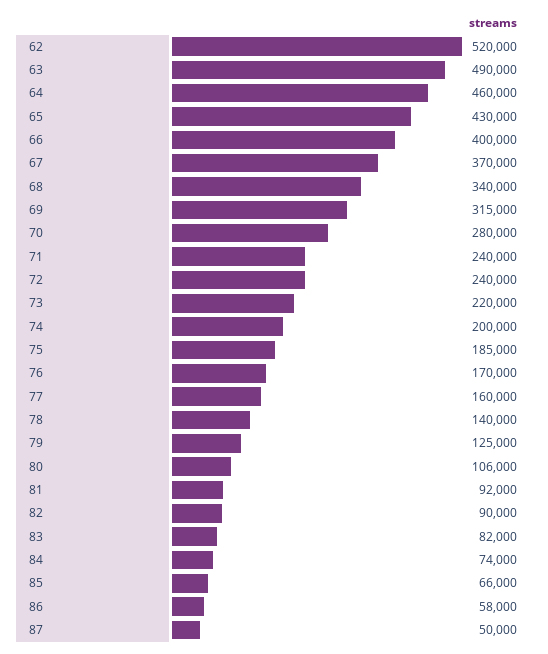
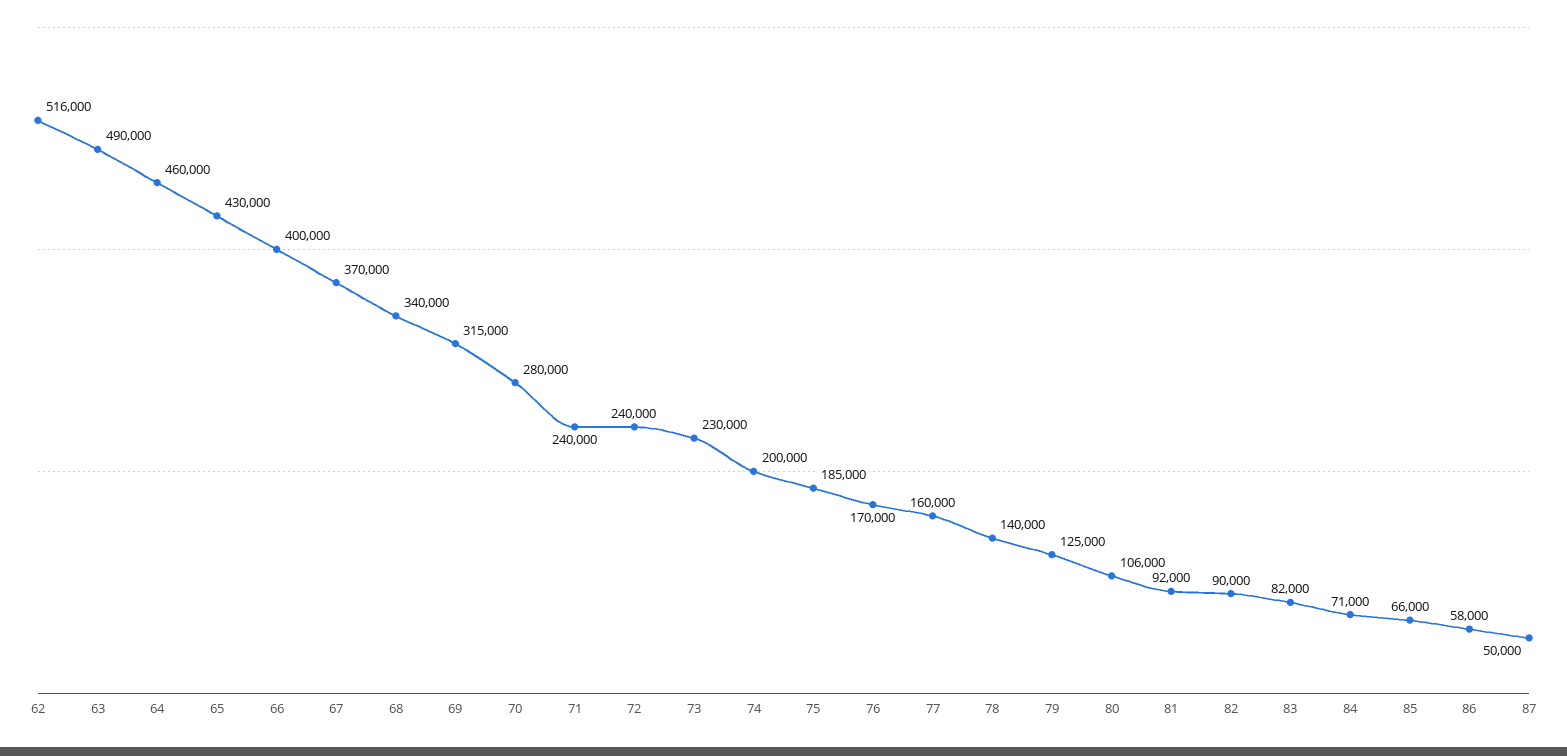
  {
-   "62": 520000,
+   "62": 516000,
    "63": 490000,
    "64": 460000,
    "65": 430000,
    "66": 400000,
    "67": 370000,
    "68": 340000,
    "69": 315000,
    "70": 280000,
    "71": 240000,
    "72": 240000,
-   "73": 220000,
+   "73": 230000,
    "74": 200000,
    "75": 185000,
    "76": 170000,
    "77": 160000,
    "78": 140000,
    "79": 125000,
    "80": 106000,
    "81": 92000,
    "82": 90000,
    "83": 82000,
-   "84": 74000,
+   "84": 71000,
    "85": 66000,
    "86": 58000,
    "87": 50000
  }

